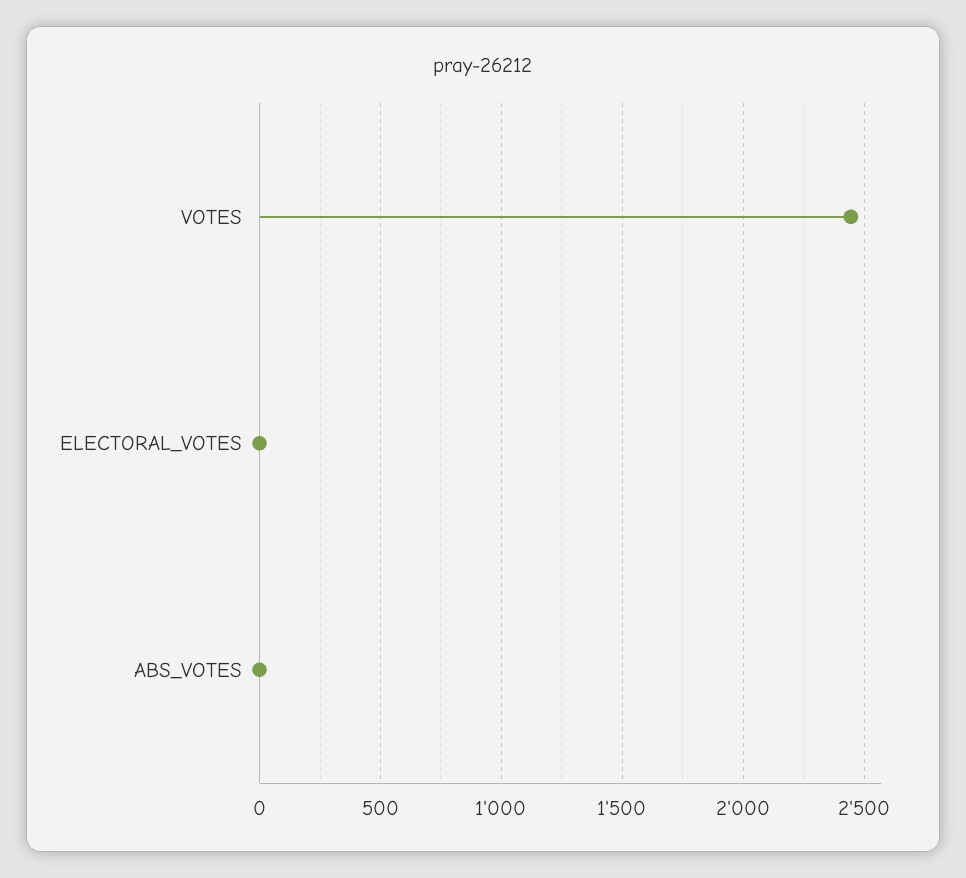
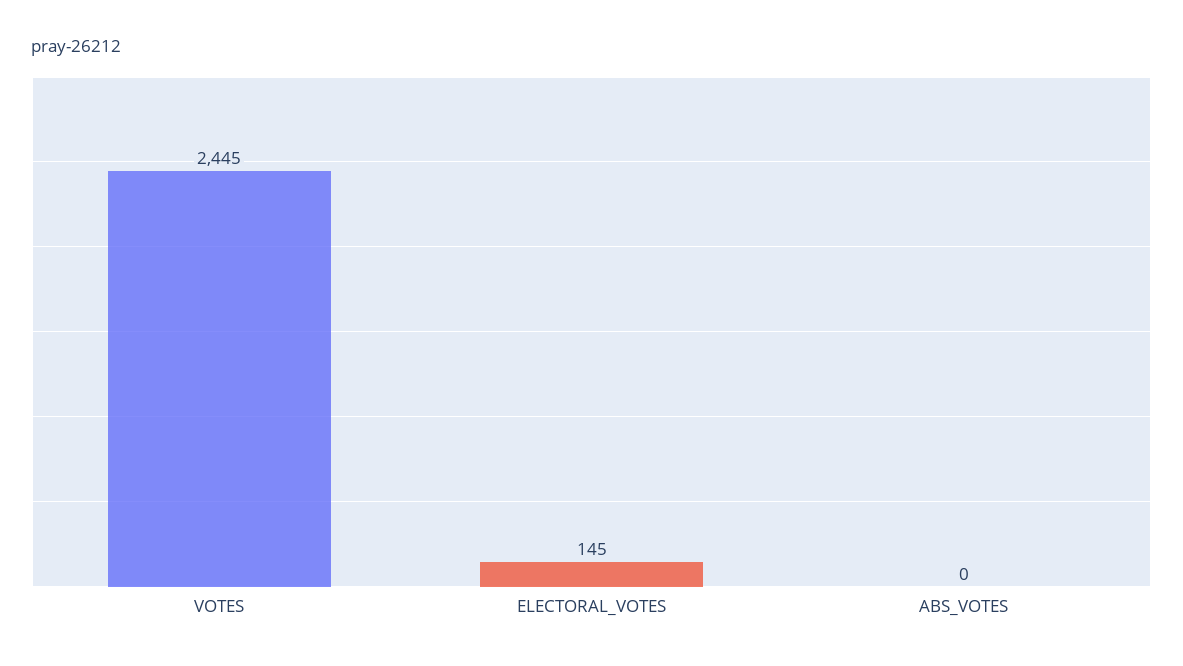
  {
    "VOTES": 2445,
-   "ELECTORAL_VOTES": 0,
+   "ELECTORAL_VOTES": 145,
    "ABS_VOTES": 0
  }

